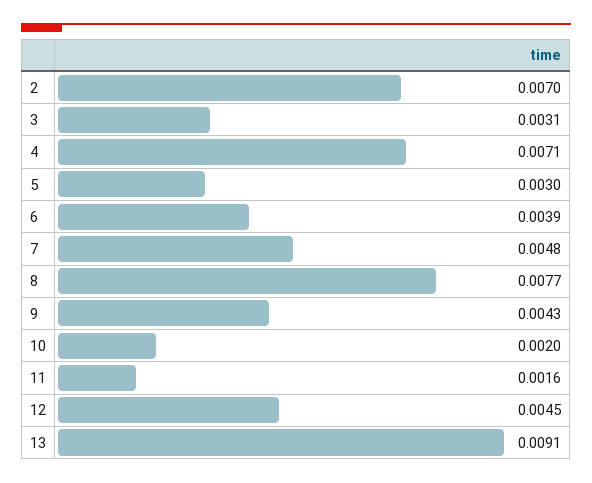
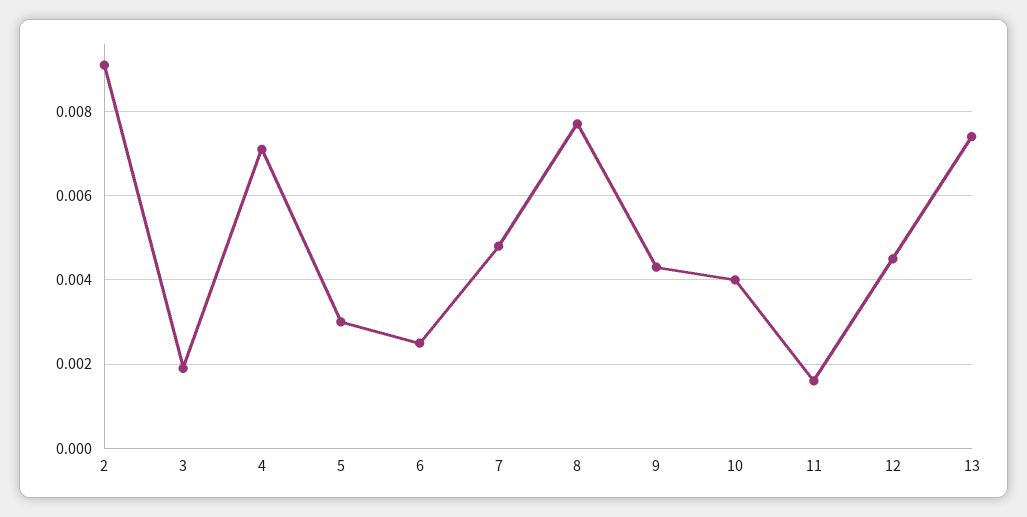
  {
-   "2": 0.007,
+   "2": 0.009,
-   "3": 0.0031,
+   "3": 0.002,
    "4": 0.0071,
    "5": 0.003,
-   "6": 0.0039,
+   "6": 0.0025,
    "7": 0.0048,
    "8": 0.0077,
    "9": 0.0043,
-   "10": 0.002,
+   "10": 0.004,
    "11": 0.0016,
    "12": 0.0045,
-   "13": 0.0091
+   "13": 0.0075
  }

